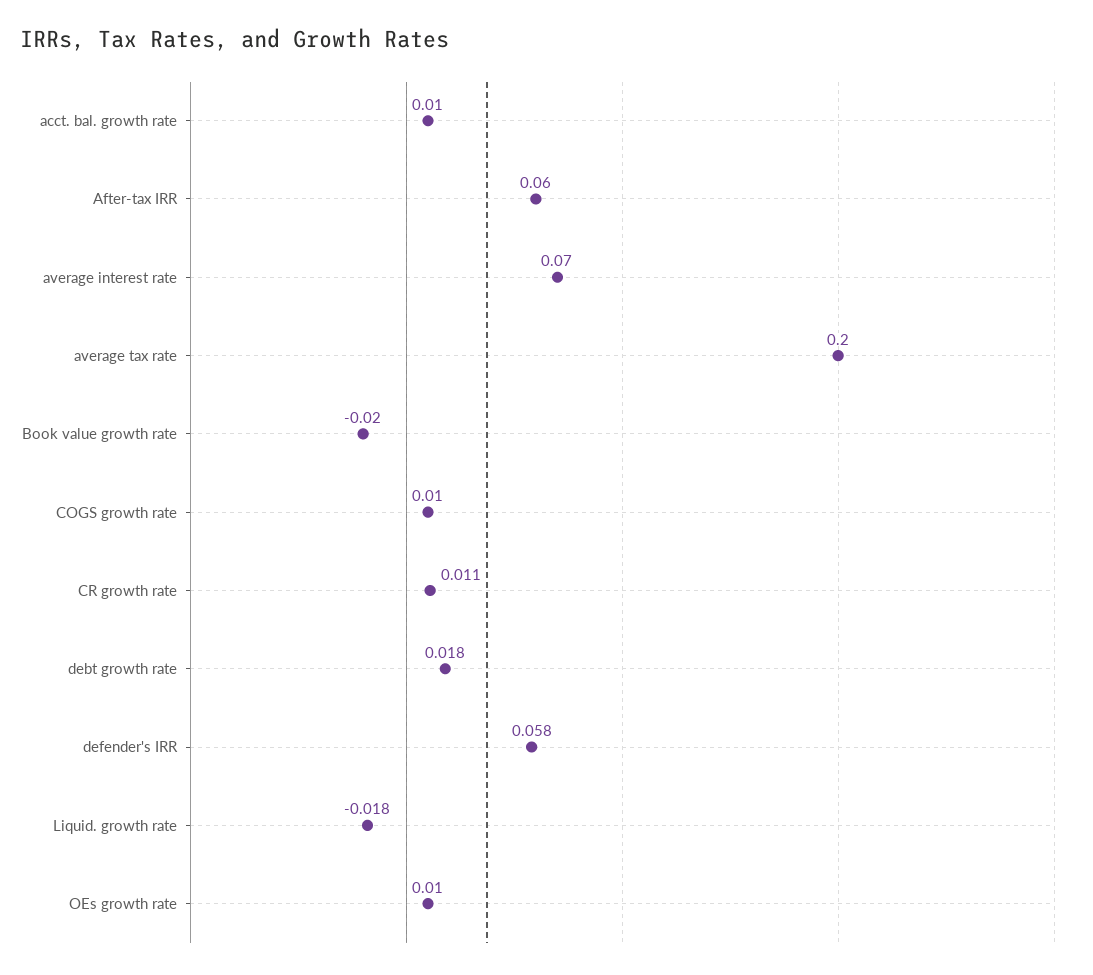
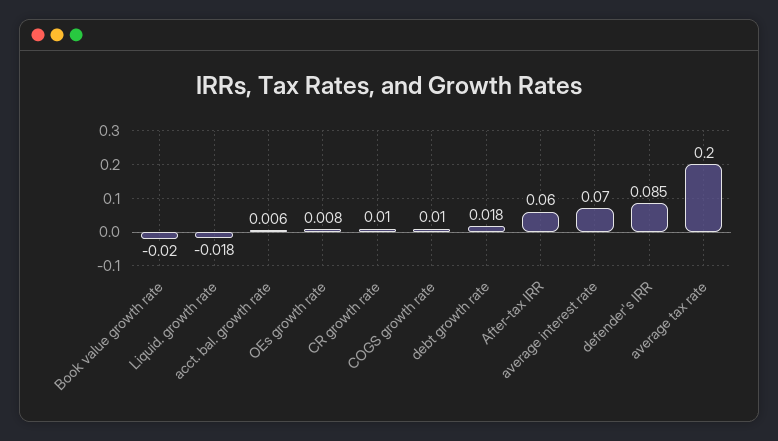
  {
-   "acct. bal. growth rate": 0.01,
+   "acct. bal. growth rate": 0.006,
    "After-tax IRR": 0.06,
    "average interest rate": 0.07,
    "average tax rate": 0.2,
    "Book value growth rate": -0.02,
    "COGS growth rate": 0.01,
-   "CR growth rate": 0.011,
+   "CR growth rate": 0.01,
    "debt growth rate": 0.018,
-   "defender's IRR": 0.058,
+   "defender's IRR": 0.085,
    "Liquid. growth rate": -0.018,
-   "OEs growth rate": 0.01
+   "OEs growth rate": 0.008
  }

